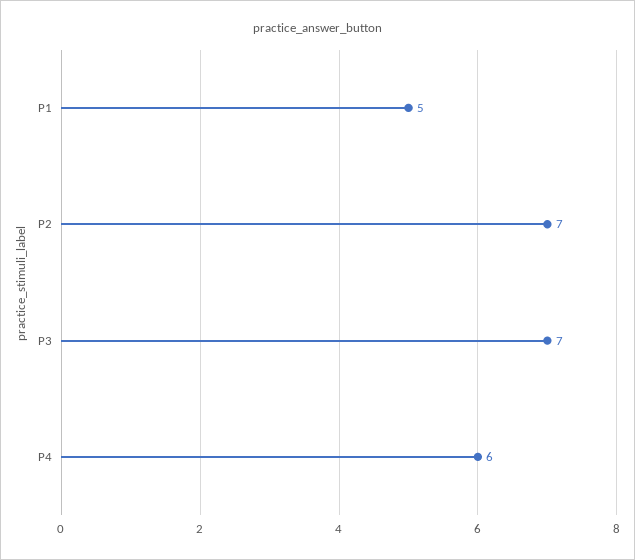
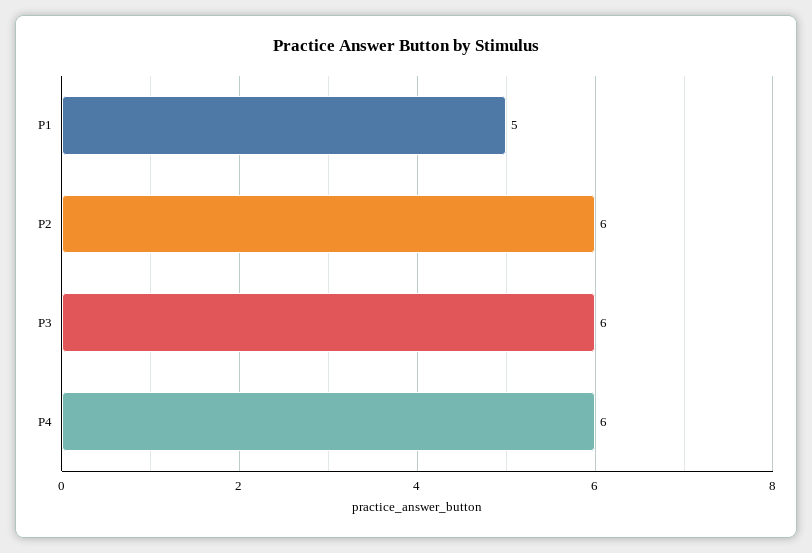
  {
    "P1": 5,
-   "P2": 7,
+   "P2": 6,
-   "P3": 7,
+   "P3": 6,
    "P4": 6
  }

